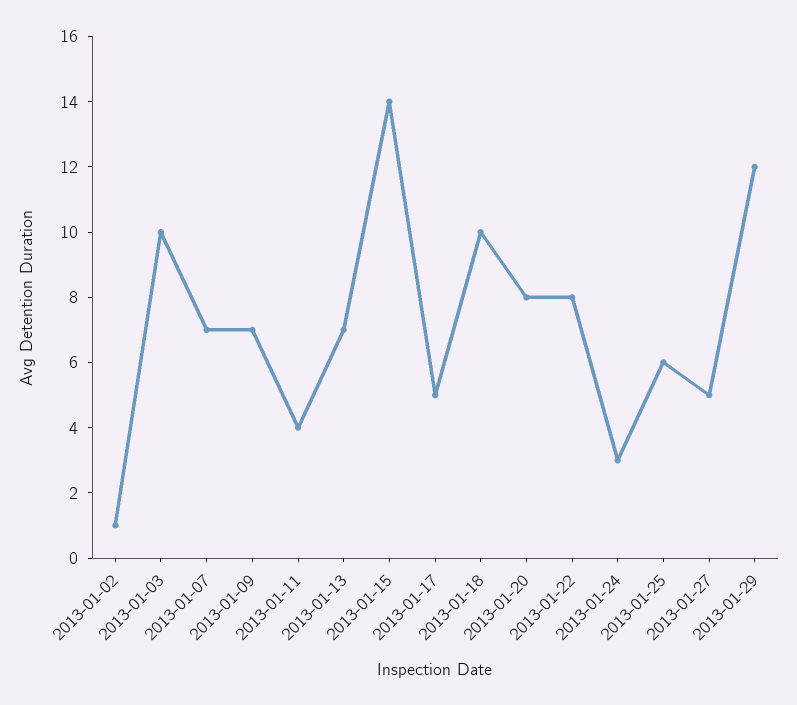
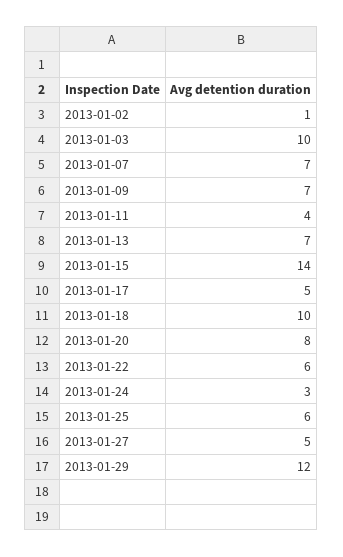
  {
    "2013-01-02": 1,
    "2013-01-03": 10,
    "2013-01-07": 7,
    "2013-01-09": 7,
    "2013-01-11": 4,
    "2013-01-13": 7,
    "2013-01-15": 14,
    "2013-01-17": 5,
    "2013-01-18": 10,
    "2013-01-20": 8,
-   "2013-01-22": 8,
+   "2013-01-22": 6,
    "2013-01-24": 3,
    "2013-01-25": 6,
    "2013-01-27": 5,
    "2013-01-29": 12
  }

